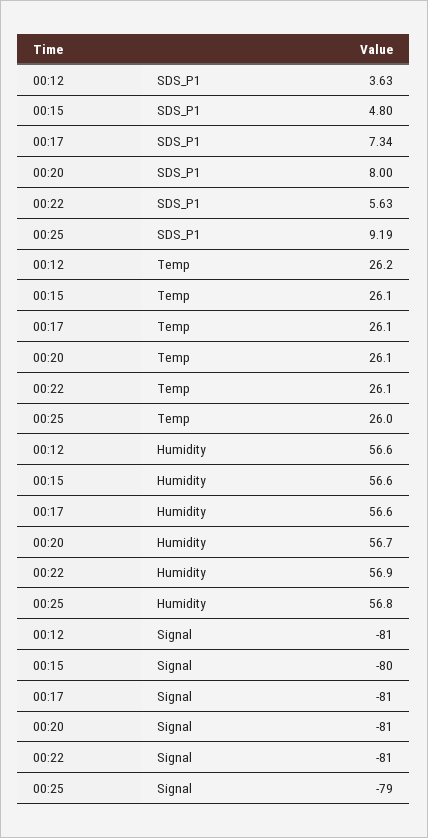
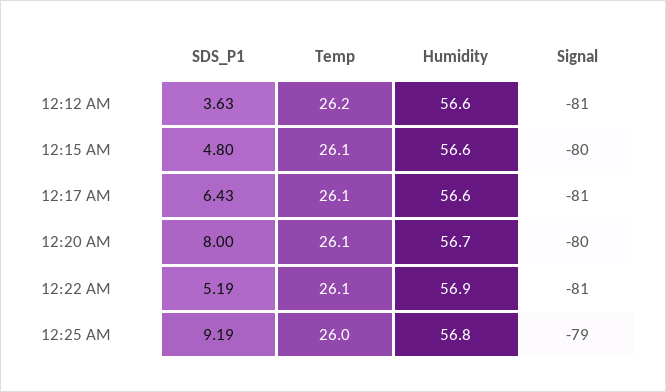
  {
    "00:12": {
      "SDS_P1": 3.63,
      "Temp": 26.2,
      "Humidity": 56.6,
      "Signal": -81
    },
    "00:15": {
      "SDS_P1": 4.8,
      "Temp": 26.1,
      "Humidity": 56.6,
      "Signal": -80
    },
    "00:17": {
-     "SDS_P1": 7.34,
+     "SDS_P1": 6.43,
      "Temp": 26.1,
      "Humidity": 56.6,
      "Signal": -81
    },
    "00:20": {
      "SDS_P1": 8,
      "Temp": 26.1,
      "Humidity": 56.7,
-     "Signal": -81
+     "Signal": -80
    },
    "00:22": {
-     "SDS_P1": 5.63,
+     "SDS_P1": 5.19,
      "Temp": 26.1,
      "Humidity": 56.9,
      "Signal": -81
    },
    "00:25": {
      "SDS_P1": 9.19,
      "Temp": 26,
      "Humidity": 56.8,
      "Signal": -79
    }
  }

